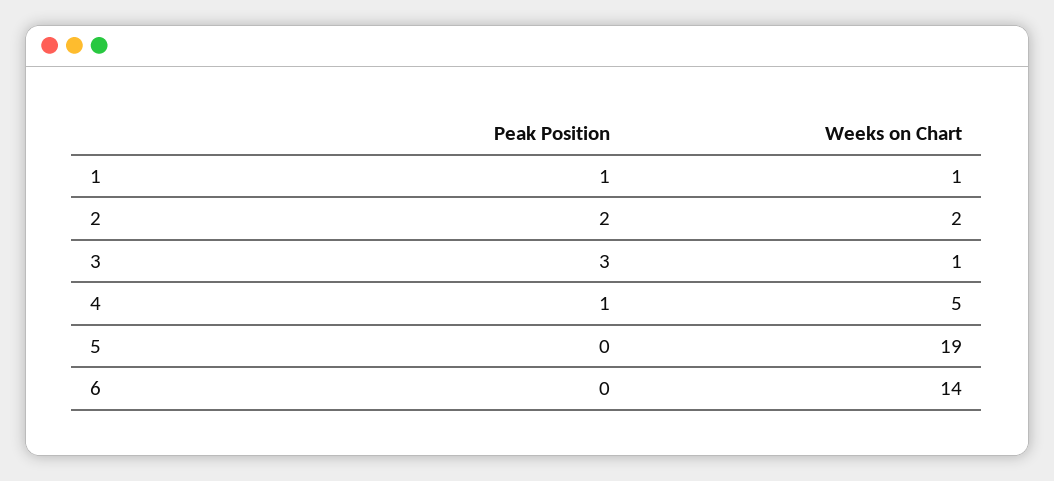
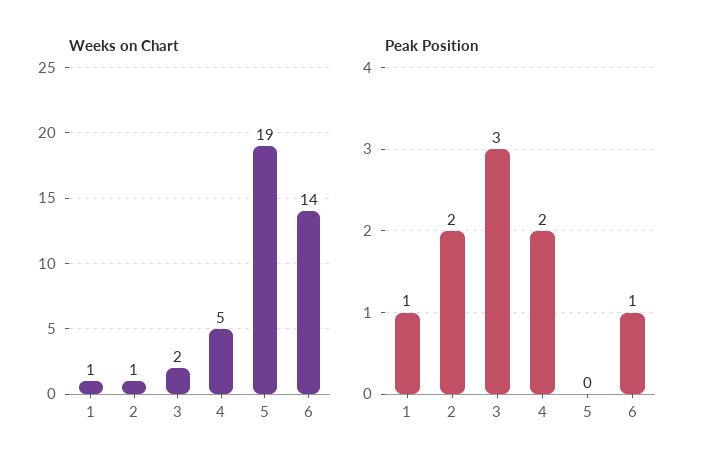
  {
    "Peak Position": {
      "1": 1,
      "2": 2,
      "3": 3,
-     "4": 1,
+     "4": 2,
      "5": 0,
-     "6": 0
+     "6": 1
    },
    "Weeks on Chart": {
      "1": 1,
-     "2": 2,
+     "2": 1,
-     "3": 1,
+     "3": 2,
      "4": 5,
      "5": 19,
      "6": 14
    }
  }

